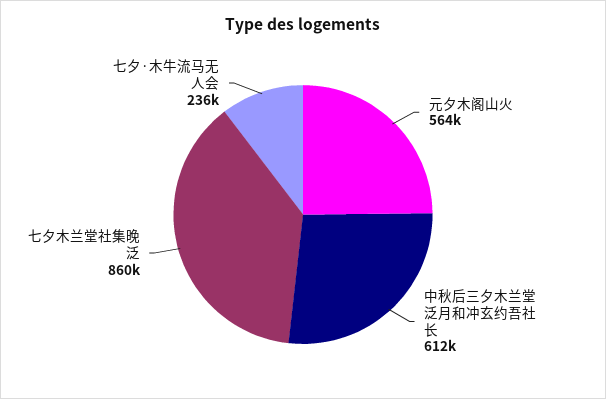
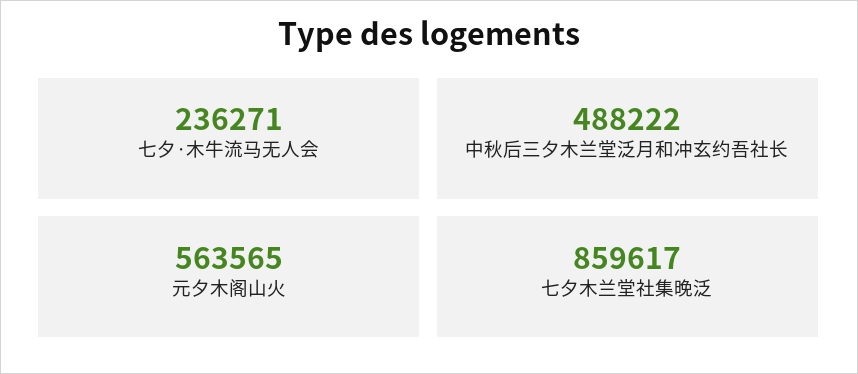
  {
    "元夕木阁山火": 563565,
-   "中秋后三夕木兰堂泛月和冲玄约吾社长": 612000,
+   "中秋后三夕木兰堂泛月和冲玄约吾社长": 488222,
    "七夕木兰堂社集晚泛": 859617,
    "七夕·木牛流马无人会": 236271
  }

